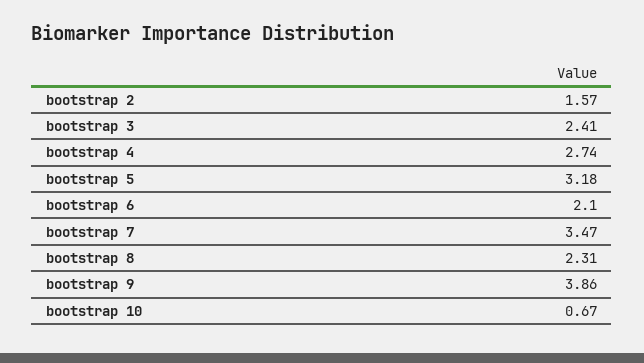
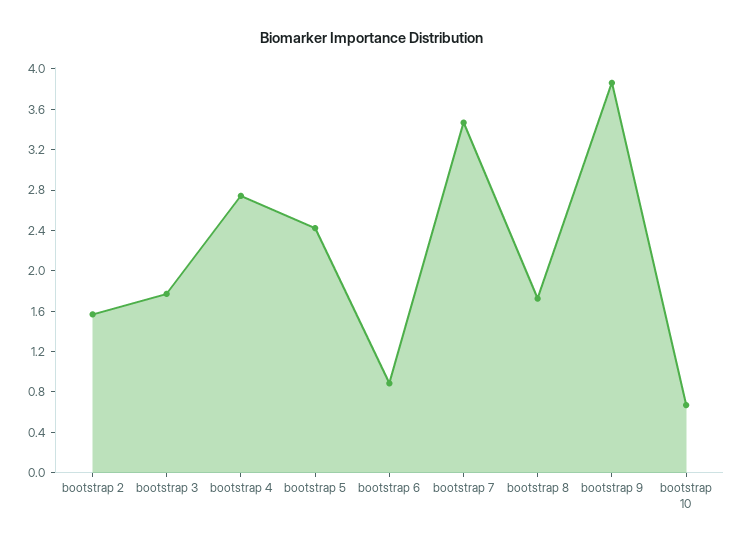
  {
    "bootstrap 2": 1.57,
-   "bootstrap 3": 2.41,
+   "bootstrap 3": 1.8,
    "bootstrap 4": 2.74,
-   "bootstrap 5": 3.18,
+   "bootstrap 5": 2.4,
-   "bootstrap 6": 2.1,
+   "bootstrap 6": 0.9,
    "bootstrap 7": 3.47,
-   "bootstrap 8": 2.31,
+   "bootstrap 8": 1.7,
    "bootstrap 9": 3.86,
    "bootstrap 10": 0.67
  }

